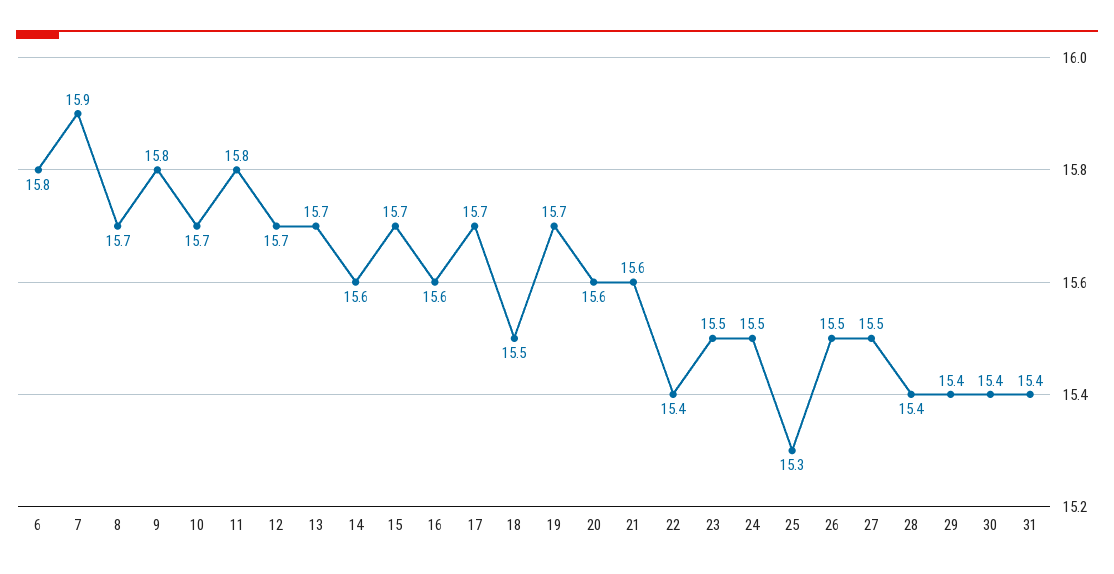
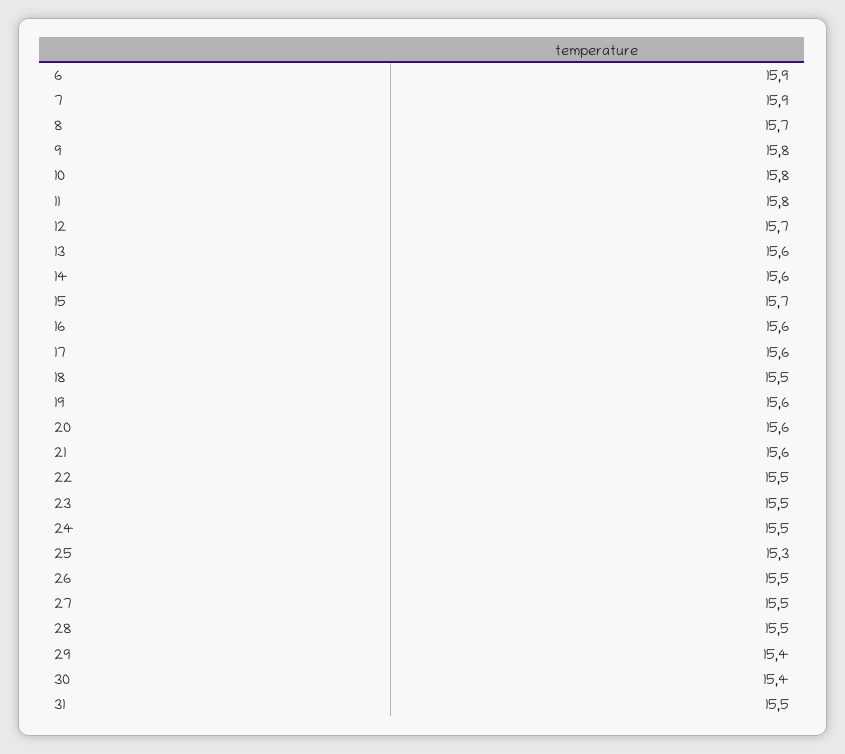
  {
-   "6": 15.8,
+   "6": 15.9,
    "7": 15.9,
    "8": 15.7,
    "9": 15.8,
-   "10": 15.7,
+   "10": 15.8,
    "11": 15.8,
    "12": 15.7,
-   "13": 15.7,
+   "13": 15.6,
    "14": 15.6,
    "15": 15.7,
    "16": 15.6,
-   "17": 15.7,
+   "17": 15.6,
    "18": 15.5,
-   "19": 15.7,
+   "19": 15.6,
    "20": 15.6,
    "21": 15.6,
-   "22": 15.4,
+   "22": 15.5,
    "23": 15.5,
    "24": 15.5,
    "25": 15.3,
    "26": 15.5,
    "27": 15.5,
-   "28": 15.4,
+   "28": 15.5,
    "29": 15.4,
    "30": 15.4,
-   "31": 15.4
+   "31": 15.5
  }

